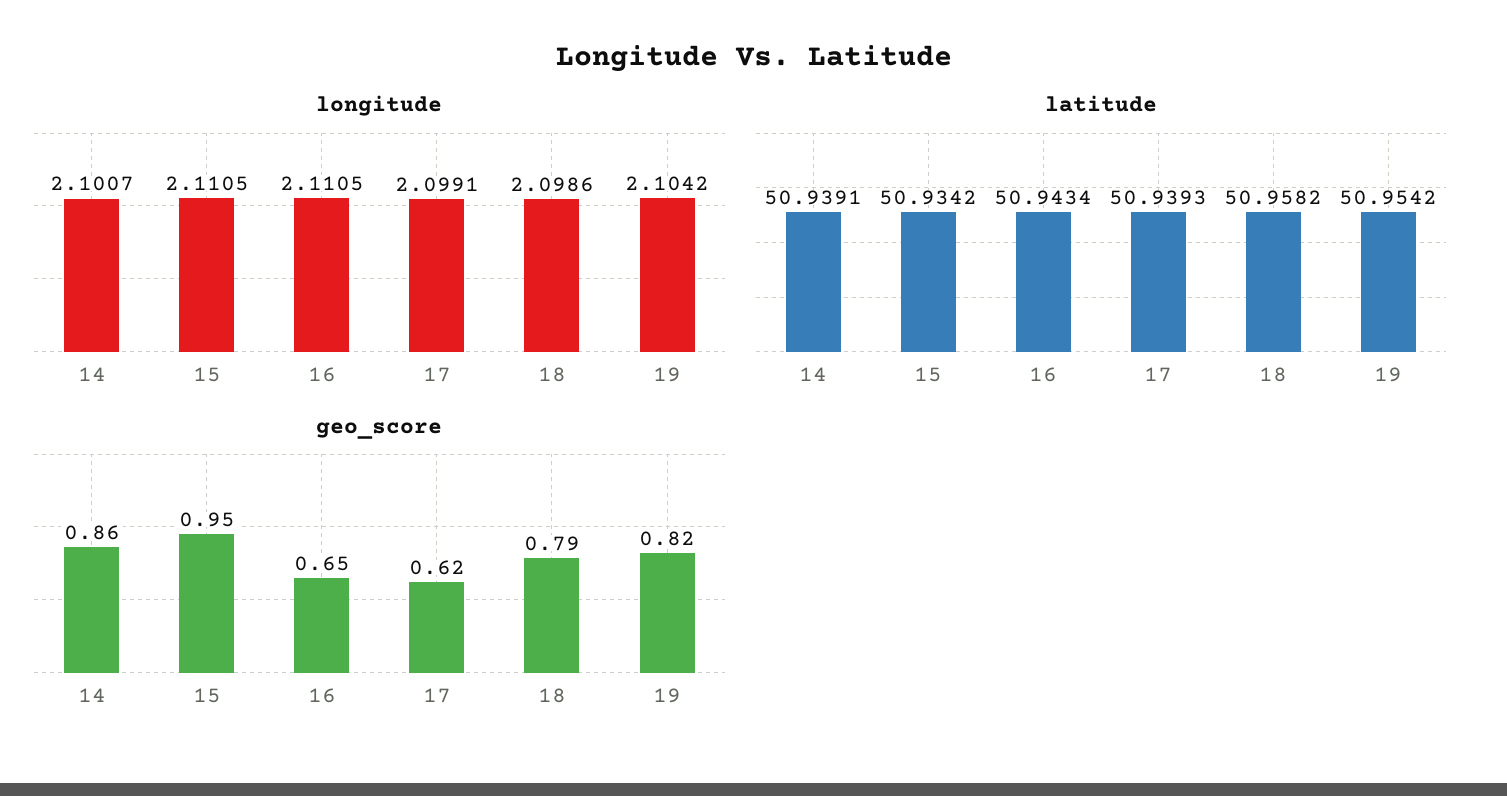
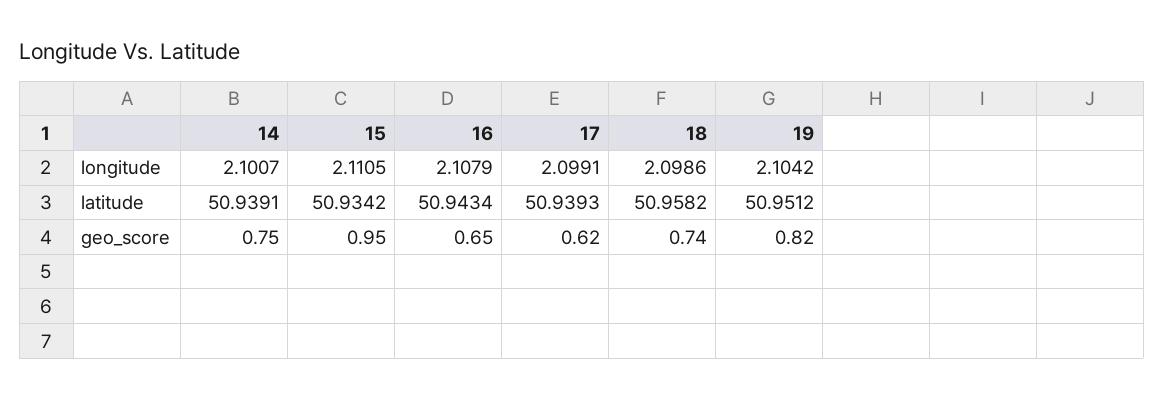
  {
    "longitude": {
      "14": 2.1007,
      "15": 2.1105,
-     "16": 2.1105,
+     "16": 2.1079,
      "17": 2.0991,
      "18": 2.0986,
      "19": 2.1042
    },
    "latitude": {
      "14": 50.9391,
      "15": 50.9342,
      "16": 50.9434,
      "17": 50.9393,
      "18": 50.9582,
-     "19": 50.9542
+     "19": 50.9512
    },
    "geo_score": {
-     "14": 0.86,
+     "14": 0.75,
      "15": 0.95,
      "16": 0.65,
      "17": 0.62,
-     "18": 0.79,
+     "18": 0.74,
      "19": 0.82
    }
  }

